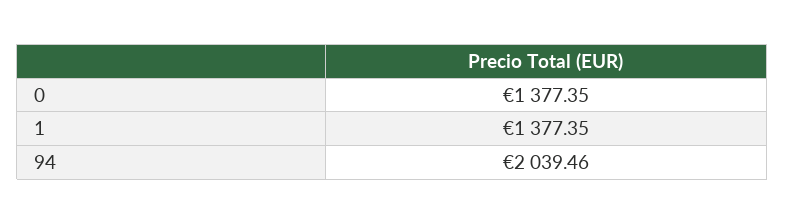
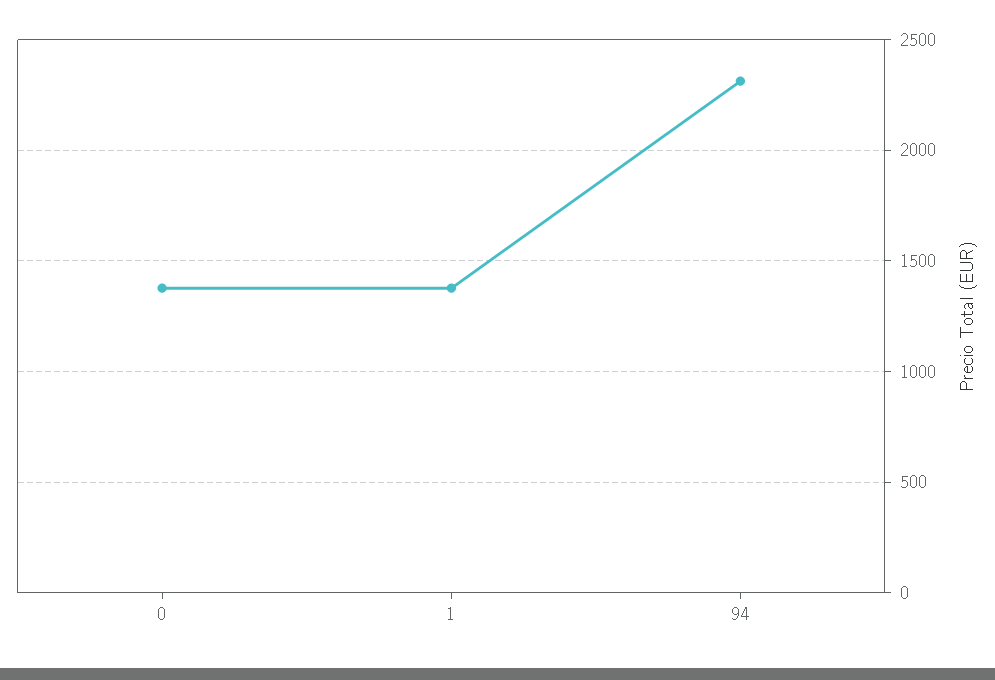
  {
    "0": 1377.35,
    "1": 1377.35,
-   "94": 2039.46
+   "94": 2300
  }

